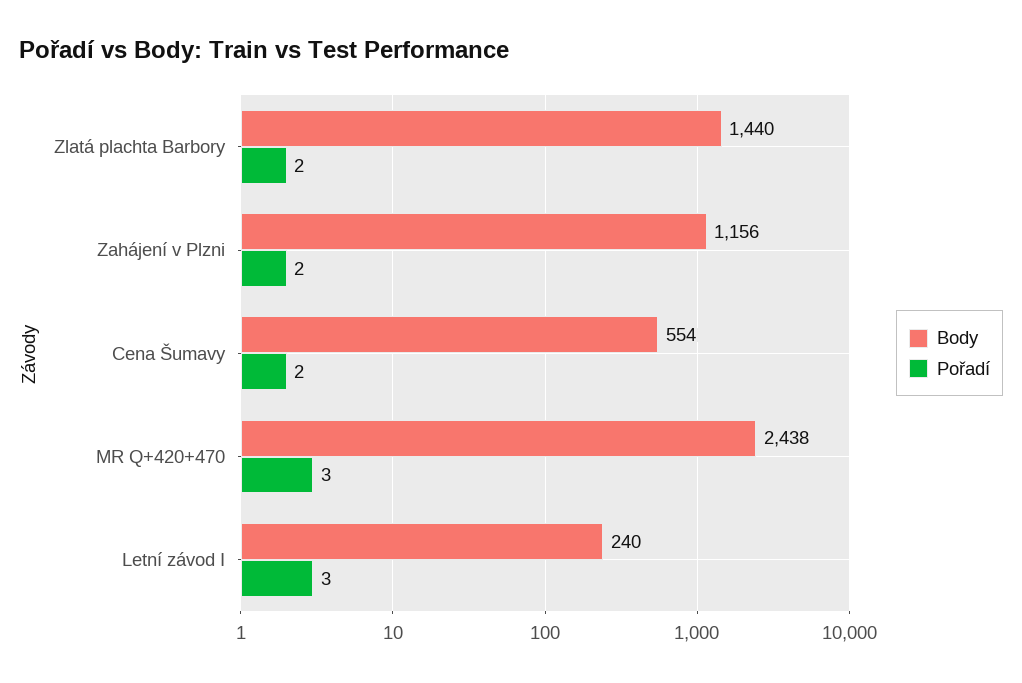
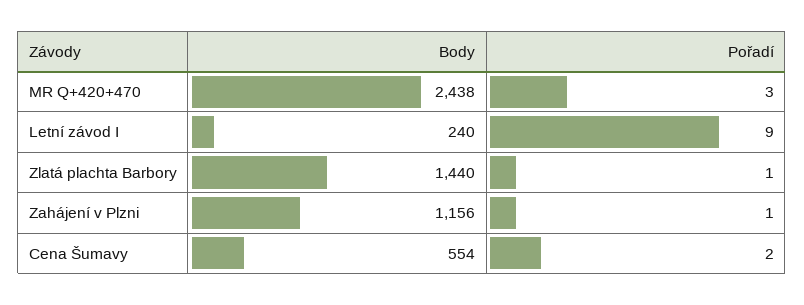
  {
    "Body": {
      "Zlatá plachta Barbory": 1440,
      "Zahájení v Plzni": 1156,
      "Cena Šumavy": 554,
      "MR Q+420+470": 2438,
      "Letní závod I": 240
    },
    "Pořadí": {
-     "Zlatá plachta Barbory": 2,
+     "Zlatá plachta Barbory": 1,
-     "Zahájení v Plzni": 2,
+     "Zahájení v Plzni": 1,
      "Cena Šumavy": 2,
      "MR Q+420+470": 3,
-     "Letní závod I": 3
+     "Letní závod I": 9
    }
  }

